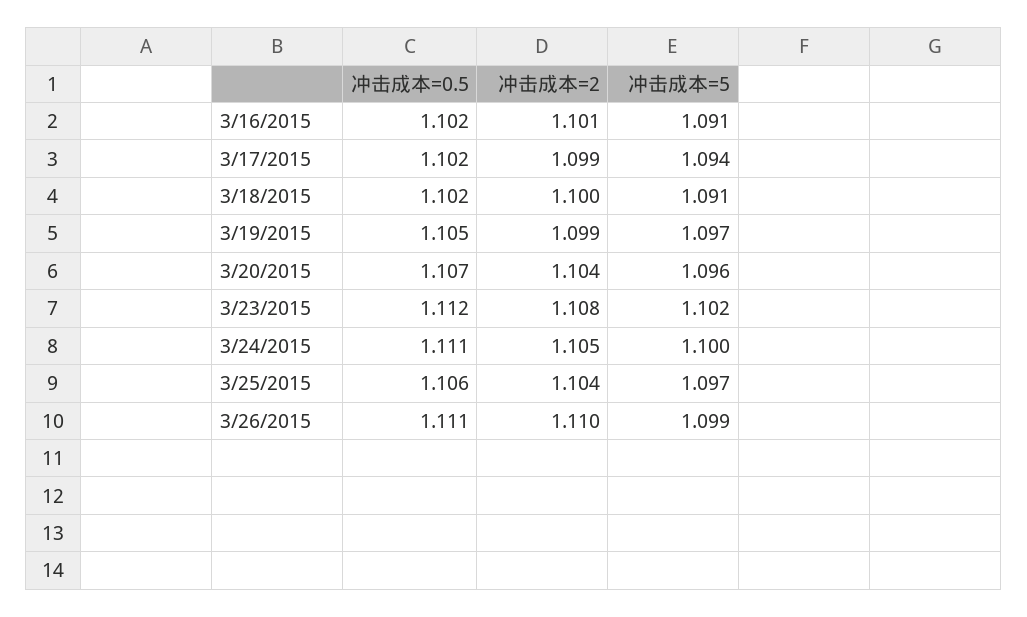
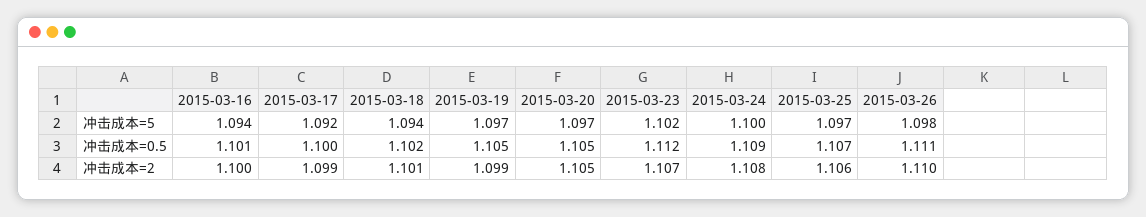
  {
    "冲击成本=0.5": {
-     "3/16/2015": 1.102,
+     "3/16/2015": 1.101,
-     "3/17/2015": 1.102,
+     "3/17/2015": 1.1,
      "3/18/2015": 1.102,
      "3/19/2015": 1.105,
-     "3/20/2015": 1.107,
+     "3/20/2015": 1.105,
      "3/23/2015": 1.112,
-     "3/24/2015": 1.111,
+     "3/24/2015": 1.109,
-     "3/25/2015": 1.106,
+     "3/25/2015": 1.107,
      "3/26/2015": 1.111
    },
    "冲击成本=2": {
-     "3/16/2015": 1.101,
+     "3/16/2015": 1.1,
      "3/17/2015": 1.099,
-     "3/18/2015": 1.1,
+     "3/18/2015": 1.101,
      "3/19/2015": 1.099,
-     "3/20/2015": 1.104,
+     "3/20/2015": 1.105,
-     "3/23/2015": 1.108,
+     "3/23/2015": 1.107,
-     "3/24/2015": 1.105,
+     "3/24/2015": 1.108,
-     "3/25/2015": 1.104,
+     "3/25/2015": 1.106,
      "3/26/2015": 1.11
    },
    "冲击成本=5": {
-     "3/16/2015": 1.091,
+     "3/16/2015": 1.094,
-     "3/17/2015": 1.094,
+     "3/17/2015": 1.092,
-     "3/18/2015": 1.091,
+     "3/18/2015": 1.094,
      "3/19/2015": 1.097,
-     "3/20/2015": 1.096,
+     "3/20/2015": 1.097,
      "3/23/2015": 1.102,
      "3/24/2015": 1.1,
      "3/25/2015": 1.097,
-     "3/26/2015": 1.099
+     "3/26/2015": 1.098
    }
  }

